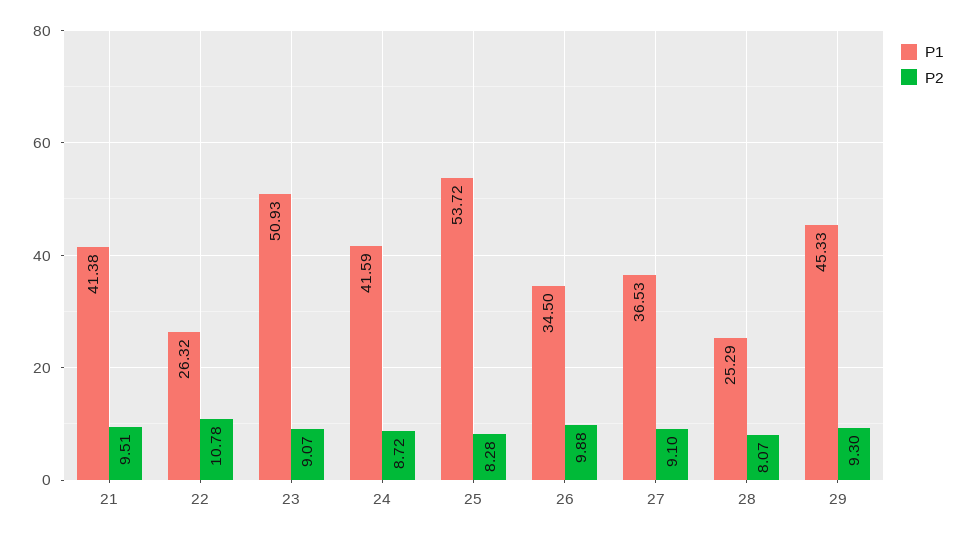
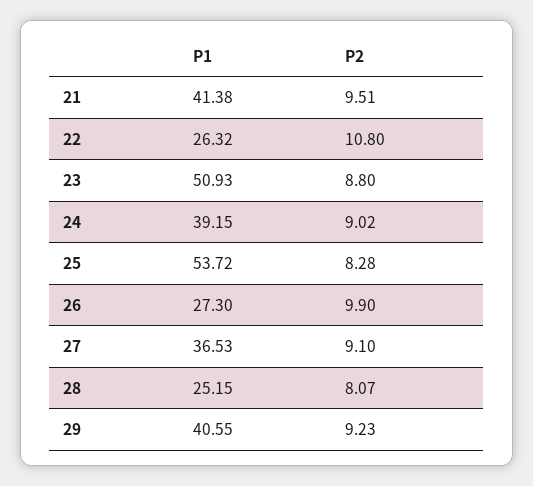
  {
    "P1": {
      "21": 41.38,
      "22": 26.32,
      "23": 50.93,
-     "24": 41.59,
+     "24": 39.15,
      "25": 53.72,
-     "26": 34.5,
+     "26": 27.3,
      "27": 36.53,
-     "28": 25.29,
+     "28": 25.15,
-     "29": 45.33
+     "29": 40.55
    },
    "P2": {
      "21": 9.51,
-     "22": 10.78,
+     "22": 10.8,
-     "23": 9.07,
+     "23": 8.8,
-     "24": 8.72,
+     "24": 9.02,
      "25": 8.28,
-     "26": 9.88,
+     "26": 9.9,
      "27": 9.1,
      "28": 8.07,
-     "29": 9.3
+     "29": 9.23
    }
  }

